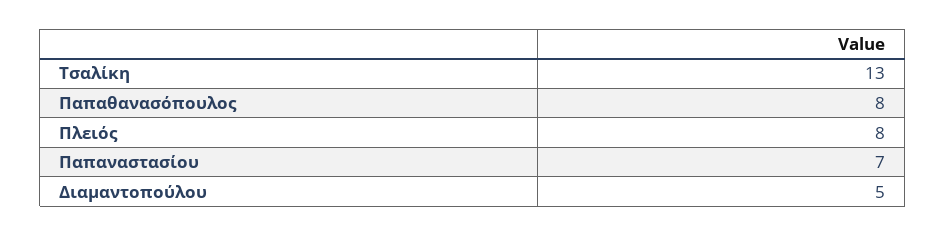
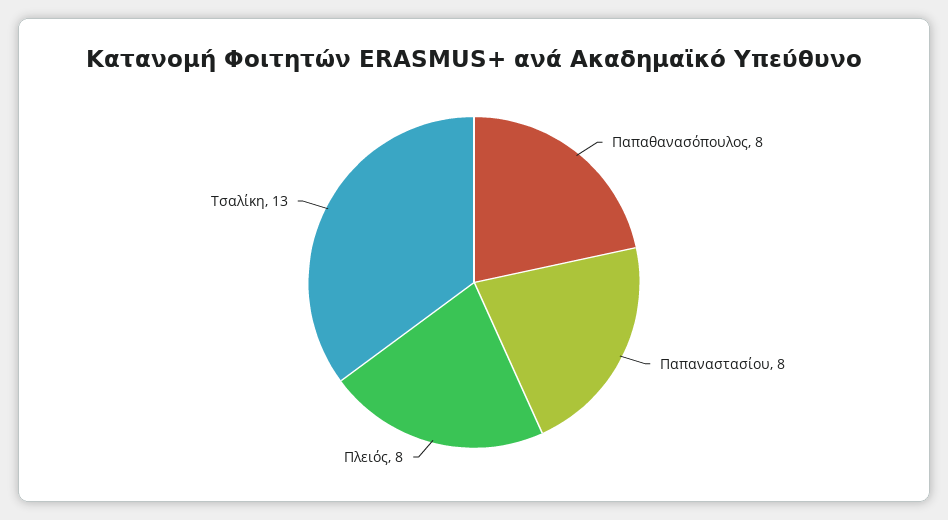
  {
    "Τσαλίκη": 13,
    "Παπαθανασόπουλος": 8,
    "Πλειός": 8,
-   "Παπαναστασίου": 7,
+   "Παπαναστασίου": 8
-   "Διαμαντοπούλου": 5
  }

